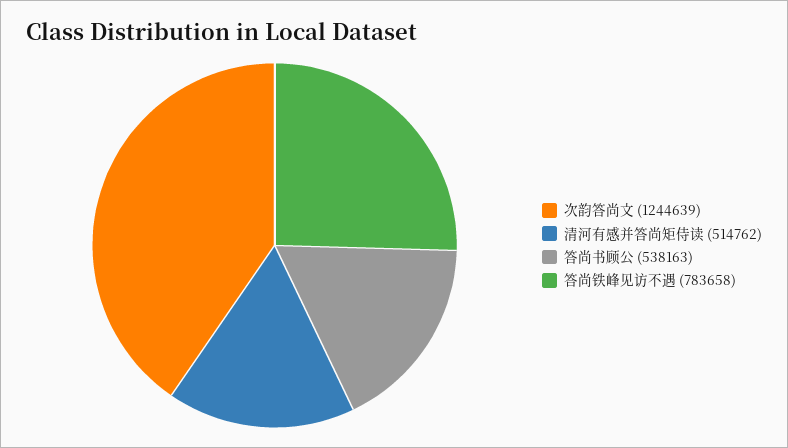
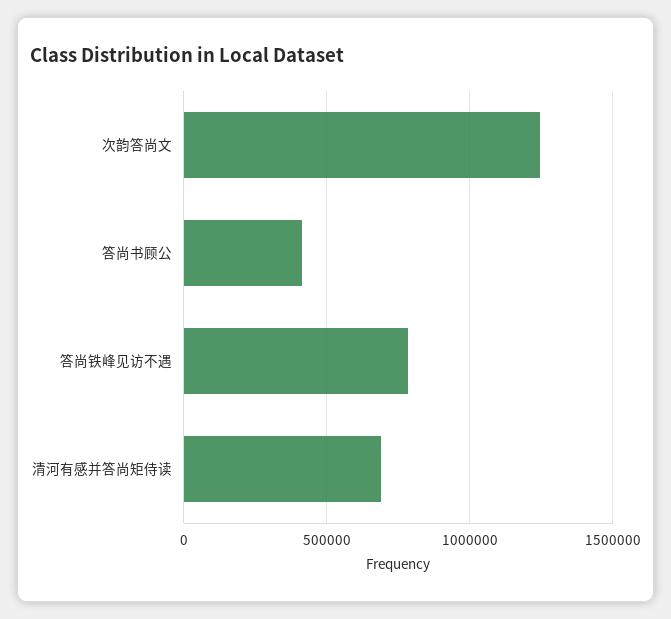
  {
    "次韵答尚文": 1244639,
-   "清河有感并答尚矩侍读": 514762,
+   "清河有感并答尚矩侍读": 700000,
-   "答尚书顾公": 538163,
+   "答尚书顾公": 400000,
    "答尚铁峰见访不遇": 783658
  }

